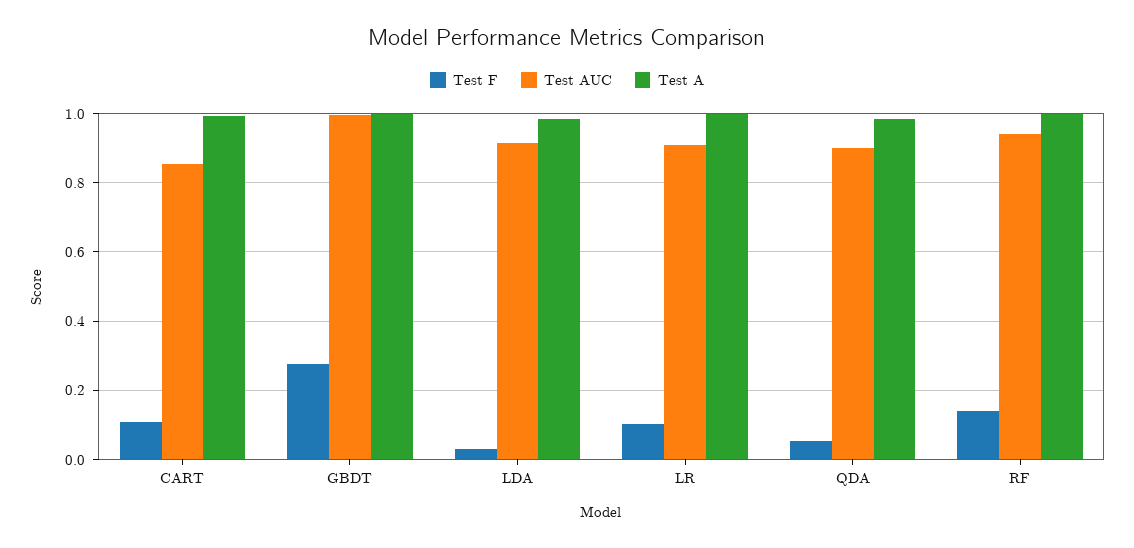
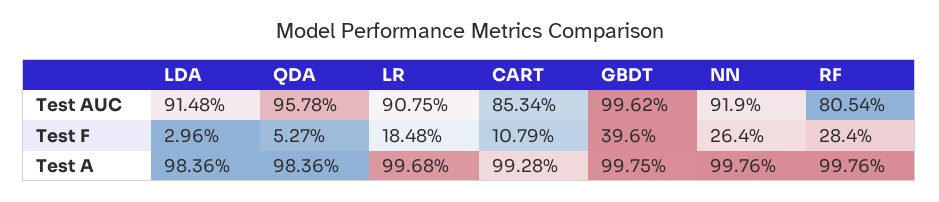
  {
    "Test F": {
      "CART": 0.1079,
-     "GBDT": 0.28,
+     "GBDT": 0.396,
      "LDA": 0.0296,
-     "LR": 0.1,
+     "LR": 0.1848,
      "QDA": 0.0527,
-     "RF": 0.14
+     "RF": 0.284,
+     "NN": 0.264
    },
    "Test AUC": {
      "CART": 0.8534,
      "GBDT": 0.9962,
      "LDA": 0.9148,
      "LR": 0.9075,
-     "QDA": 0.9,
+     "QDA": 0.9578,
-     "RF": 0.94
+     "RF": 0.8054,
+     "NN": 0.919
    },
    "Test A": {
      "CART": 0.9928,
      "GBDT": 0.9975,
      "LDA": 0.9836,
      "LR": 0.9968,
      "QDA": 0.9836,
-     "RF": 0.9976
+     "RF": 0.9976,
+     "NN": 0.9976
    }
  }

